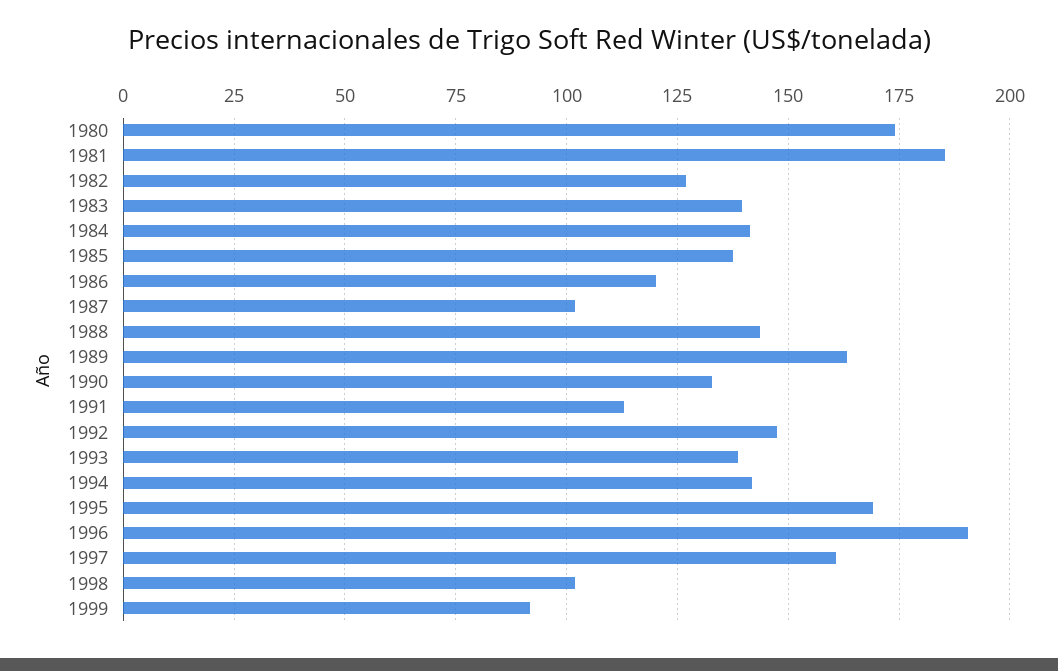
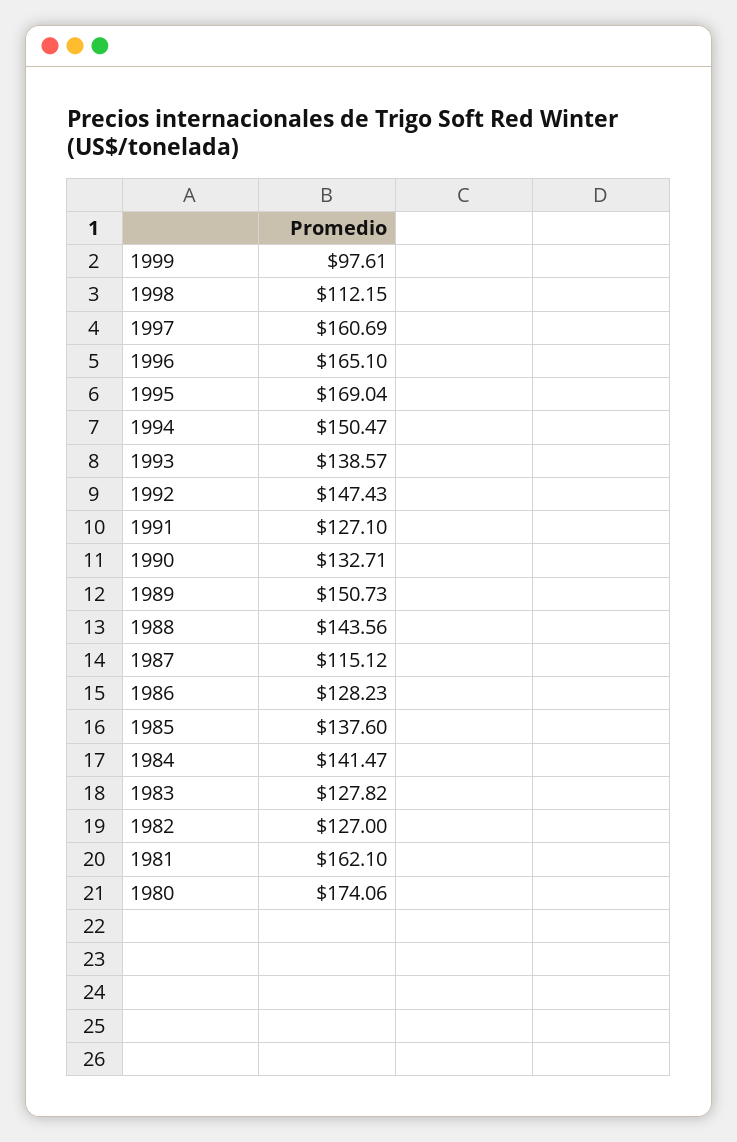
  {
    "1980": 174.06,
-   "1981": 185,
+   "1981": 162.1,
    "1982": 127,
-   "1983": 140,
+   "1983": 127.82,
    "1984": 141.47,
    "1985": 137.6,
-   "1986": 120,
+   "1986": 128.23,
-   "1987": 102.5,
+   "1987": 115.12,
    "1988": 143.56,
-   "1989": 162.5,
+   "1989": 150.73,
    "1990": 132.71,
-   "1991": 112.5,
+   "1991": 127.1,
    "1992": 147.43,
    "1993": 138.57,
-   "1994": 142.5,
+   "1994": 150.47,
    "1995": 169.04,
-   "1996": 190,
+   "1996": 165.1,
    "1997": 160.69,
-   "1998": 102.5,
+   "1998": 112.15,
-   "1999": 92.5
+   "1999": 97.61
  }

